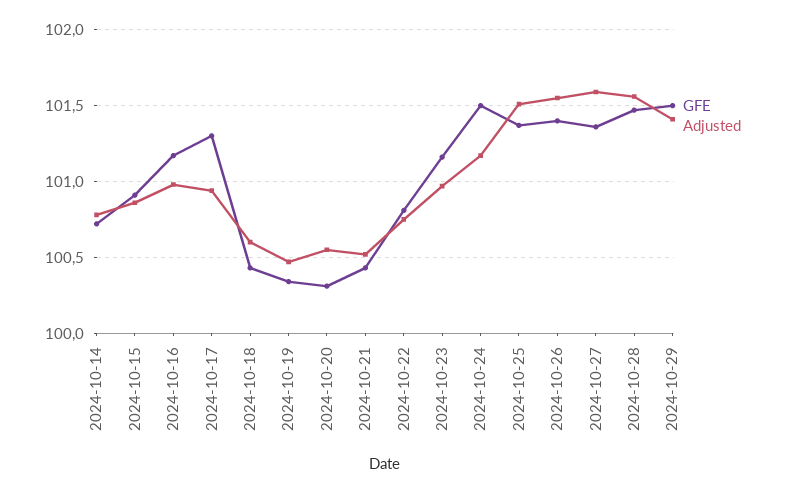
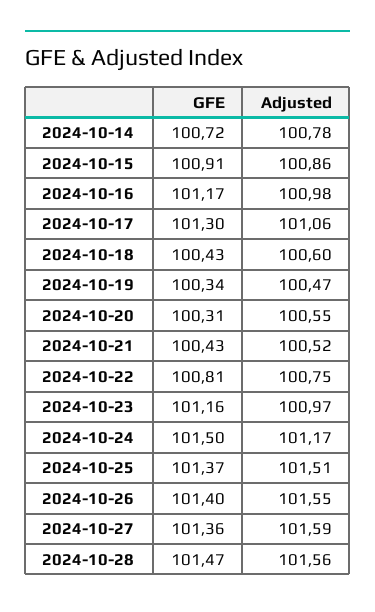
  {
    "GFE": {
      "2024-10-14": 100.72,
      "2024-10-15": 100.91,
      "2024-10-16": 101.17,
      "2024-10-17": 101.3,
      "2024-10-18": 100.43,
      "2024-10-19": 100.34,
      "2024-10-20": 100.31,
      "2024-10-21": 100.43,
      "2024-10-22": 100.81,
      "2024-10-23": 101.16,
      "2024-10-24": 101.5,
      "2024-10-25": 101.37,
      "2024-10-26": 101.4,
      "2024-10-27": 101.36,
-     "2024-10-28": 101.47,
+     "2024-10-28": 101.47
-     "2024-10-29": 101.5
    },
    "Adjusted": {
      "2024-10-14": 100.78,
      "2024-10-15": 100.86,
      "2024-10-16": 100.98,
-     "2024-10-17": 100.95,
+     "2024-10-17": 101.06,
      "2024-10-18": 100.6,
      "2024-10-19": 100.47,
      "2024-10-20": 100.55,
      "2024-10-21": 100.52,
      "2024-10-22": 100.75,
      "2024-10-23": 100.97,
      "2024-10-24": 101.17,
      "2024-10-25": 101.51,
      "2024-10-26": 101.55,
      "2024-10-27": 101.59,
-     "2024-10-28": 101.56,
+     "2024-10-28": 101.56
-     "2024-10-29": 101.4
    }
  }

